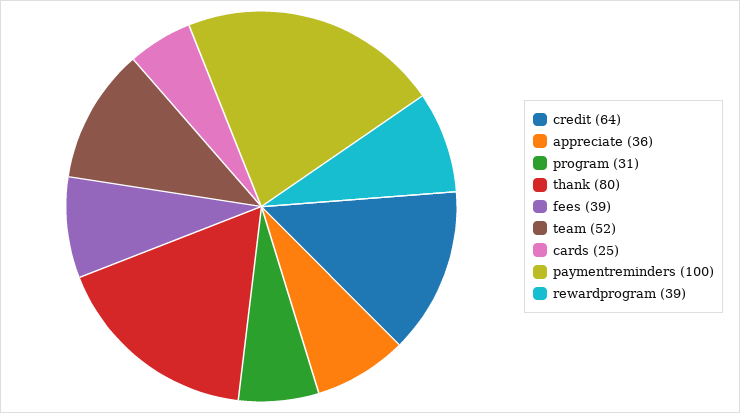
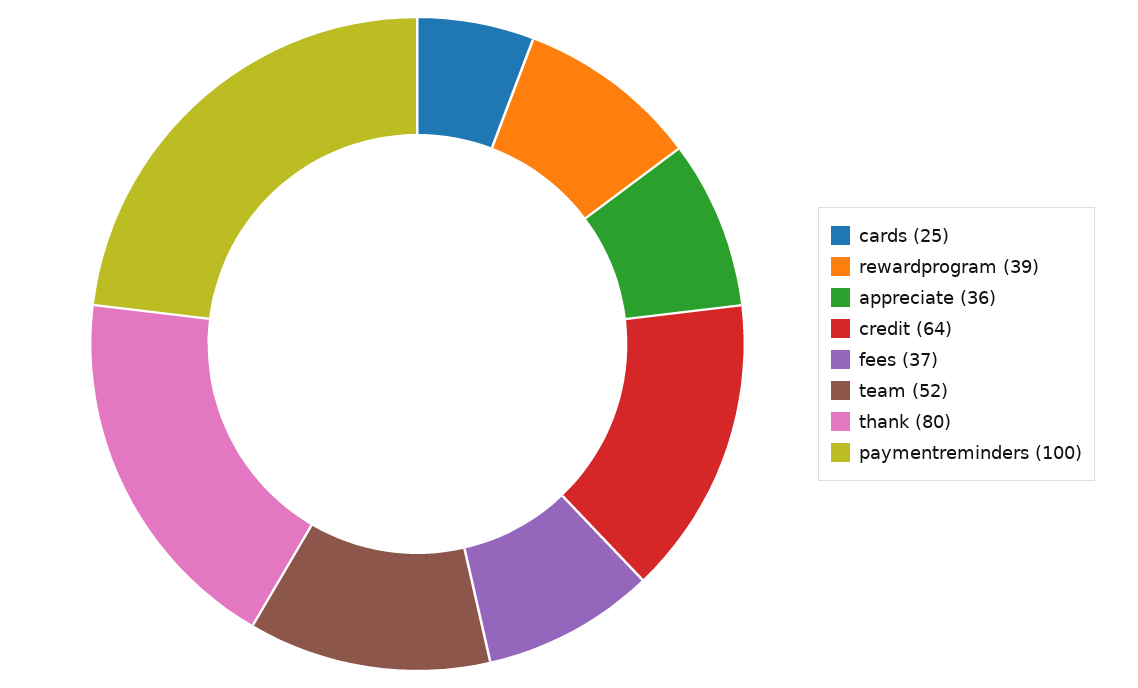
  {
    "credit": 64,
    "appreciate": 36,
-   "program": 31,
    "thank": 80,
-   "fees": 39,
+   "fees": 37,
    "team": 52,
    "cards": 25,
    "paymentreminders": 100,
    "rewardprogram": 39
  }

